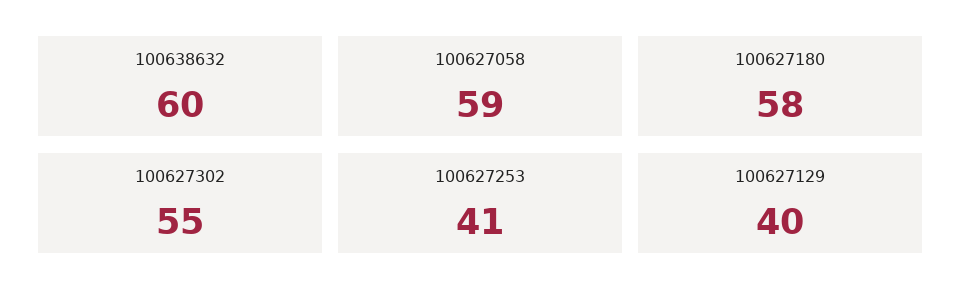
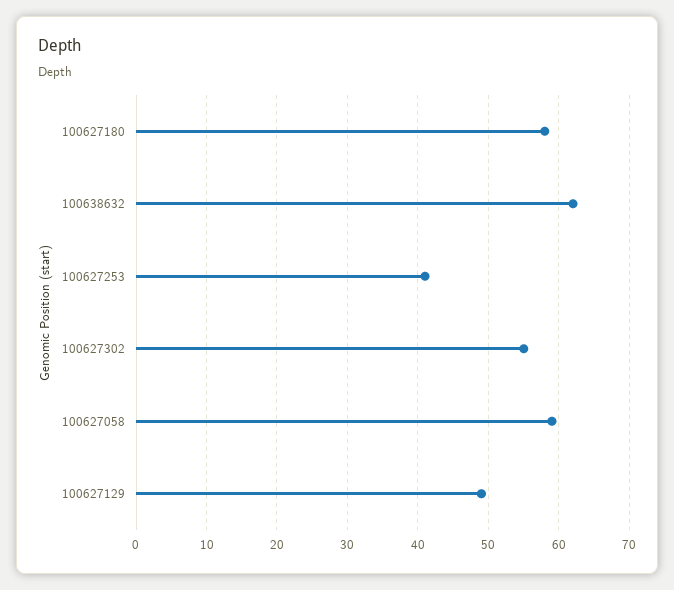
  {
-   "100638632": 60,
+   "100638632": 62,
    "100627058": 59,
    "100627180": 58,
    "100627302": 55,
    "100627253": 41,
-   "100627129": 40
+   "100627129": 49
  }

